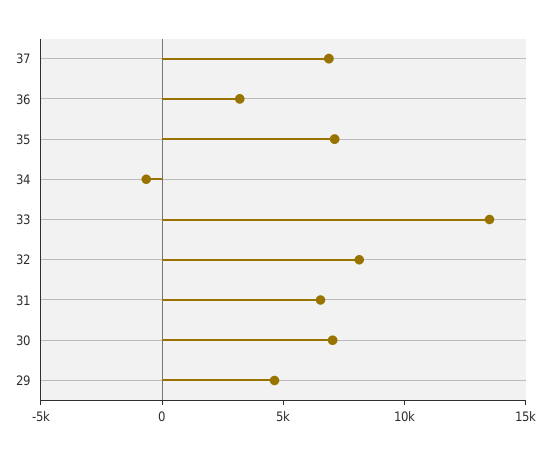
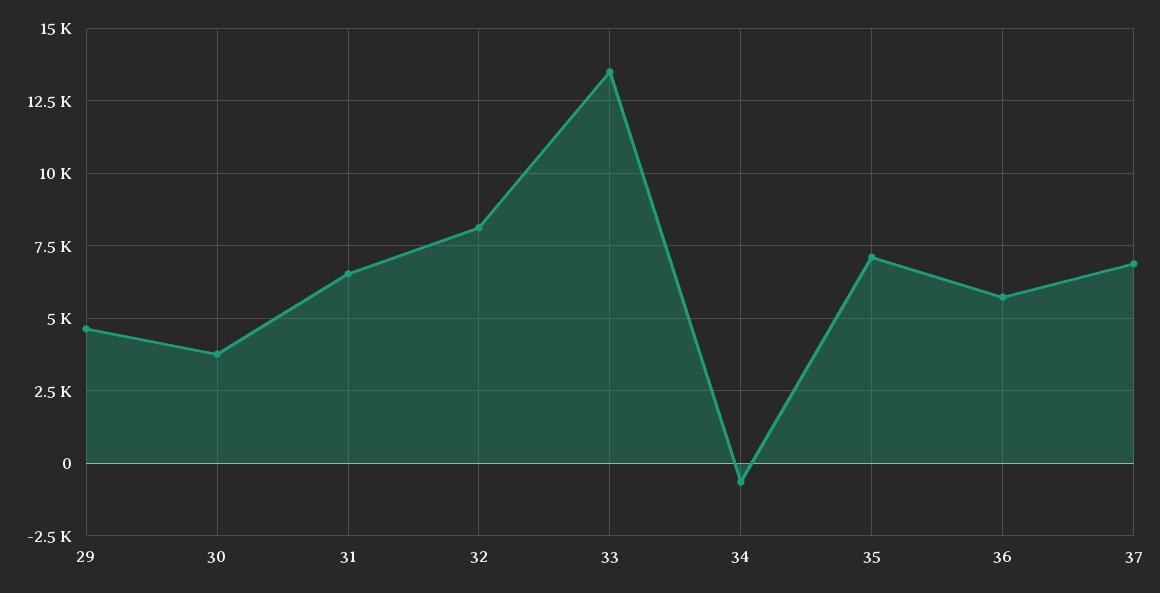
  {
    "37": 7000,
-   "36": 3000,
+   "36": 5750,
    "35": 7000,
    "34": -750,
    "33": 13500,
    "32": 8250,
    "31": 6500,
-   "30": 7000,
+   "30": 3750,
    "29": 4750
  }

